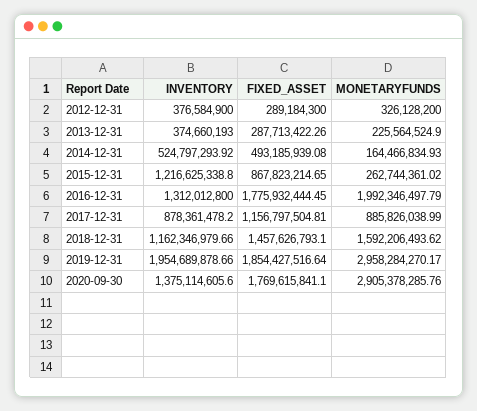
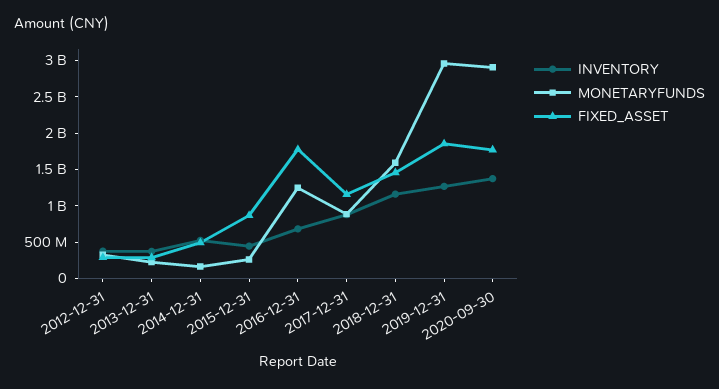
  {
    "INVENTORY": {
      "2012-12-31": 376584900,
      "2013-12-31": 374660193,
      "2014-12-31": 524797293.92,
-     "2015-12-31": 1216625338.8,
+     "2015-12-31": 500000000,
-     "2016-12-31": 1312012800,
+     "2016-12-31": 750000000,
      "2017-12-31": 878361478.2,
      "2018-12-31": 1162346979.66,
-     "2019-12-31": 1954689878.66,
+     "2019-12-31": 1250000000,
      "2020-09-30": 1375114605.6
    },
    "FIXED_ASSET": {
      "2012-12-31": 289184300,
      "2013-12-31": 287713422.26,
      "2014-12-31": 493185939.08,
      "2015-12-31": 867823214.65,
      "2016-12-31": 1775932444.45,
      "2017-12-31": 1156797504.81,
      "2018-12-31": 1457626793.1,
      "2019-12-31": 1854427516.64,
      "2020-09-30": 1769615841.1
    },
    "MONETARYFUNDS": {
      "2012-12-31": 326128200,
      "2013-12-31": 225564524.9,
      "2014-12-31": 164466834.93,
      "2015-12-31": 262744361.02,
-     "2016-12-31": 1992346497.79,
+     "2016-12-31": 1250000000,
      "2017-12-31": 885826038.99,
      "2018-12-31": 1592206493.62,
      "2019-12-31": 2958284270.17,
      "2020-09-30": 2905378285.76
    }
  }

